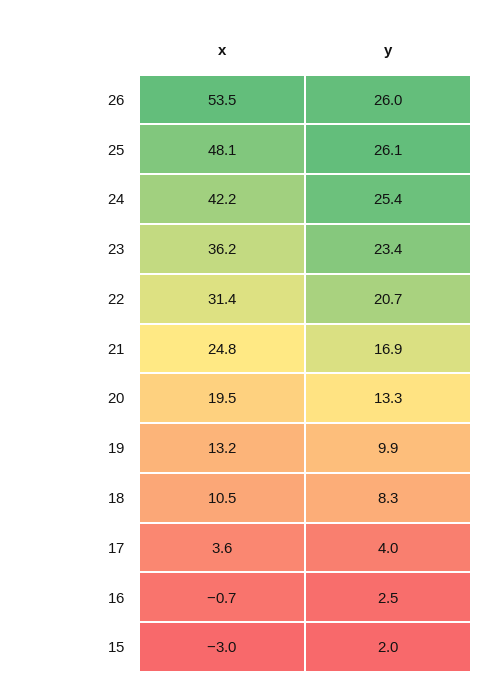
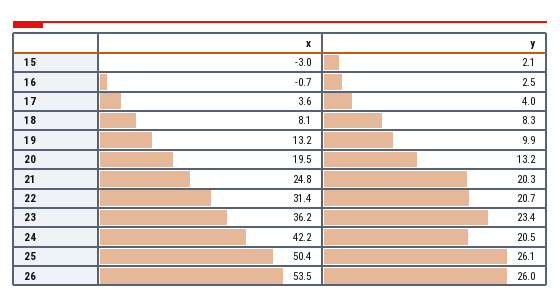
  {
    "x": {
      "26": 53.5,
-     "25": 48.1,
+     "25": 50.4,
      "24": 42.2,
      "23": 36.2,
      "22": 31.4,
      "21": 24.8,
      "20": 19.5,
      "19": 13.2,
-     "18": 10.5,
+     "18": 8.1,
      "17": 3.6,
      "16": -0.7,
      "15": -3
    },
    "y": {
      "26": 26,
      "25": 26.1,
-     "24": 25.4,
+     "24": 20.5,
      "23": 23.4,
      "22": 20.7,
-     "21": 16.9,
+     "21": 20.3,
-     "20": 13.3,
+     "20": 13.2,
      "19": 9.9,
      "18": 8.3,
      "17": 4,
      "16": 2.5,
-     "15": 2
+     "15": 2.1
    }
  }

